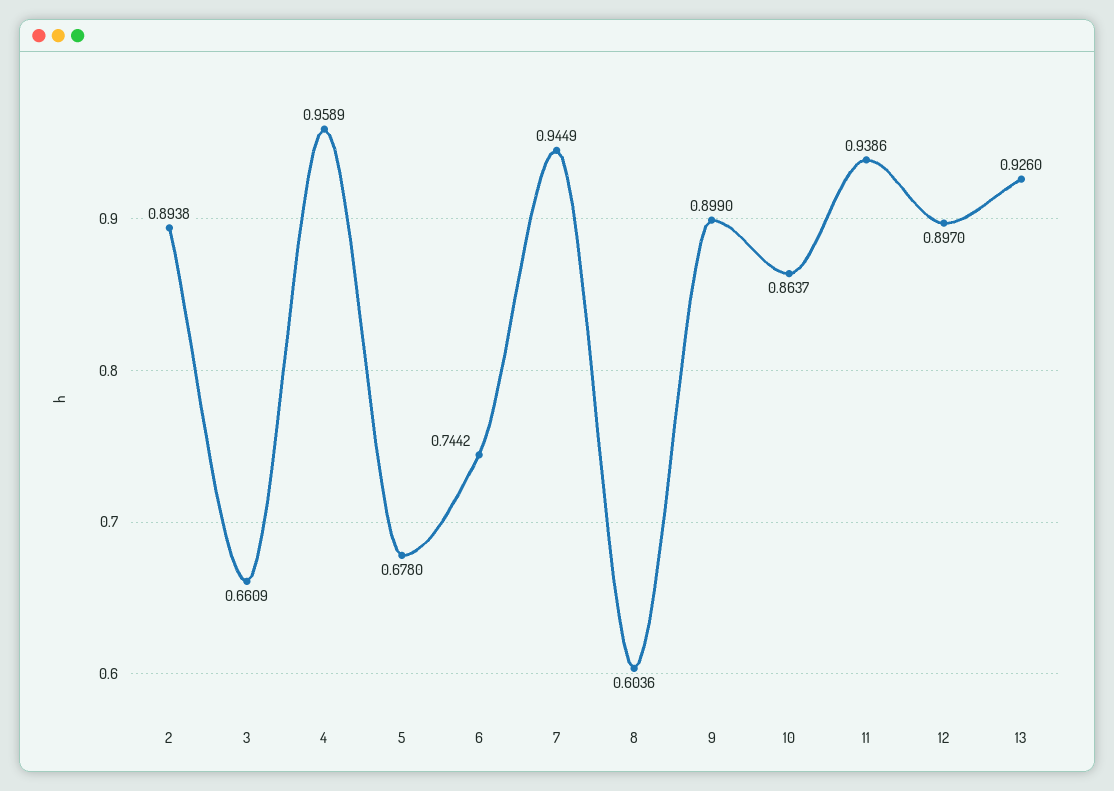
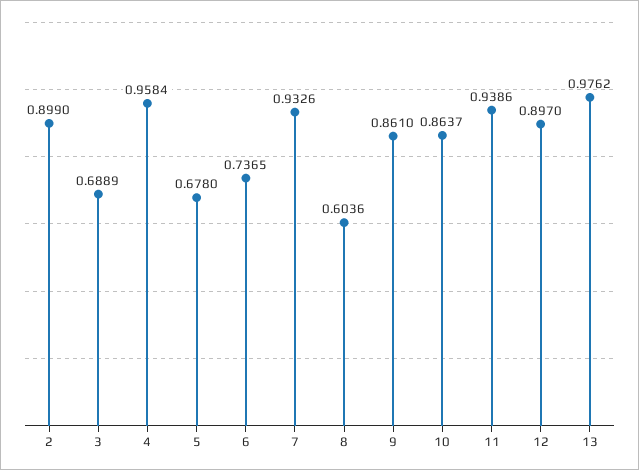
  {
-   "2": 0.8938,
+   "2": 0.899,
-   "3": 0.6609,
+   "3": 0.6889,
-   "4": 0.9589,
+   "4": 0.9584,
    "5": 0.678,
-   "6": 0.7442,
+   "6": 0.7365,
-   "7": 0.9449,
+   "7": 0.9326,
    "8": 0.6036,
-   "9": 0.899,
+   "9": 0.861,
    "10": 0.8637,
    "11": 0.9386,
    "12": 0.897,
-   "13": 0.926
+   "13": 0.9762
  }

